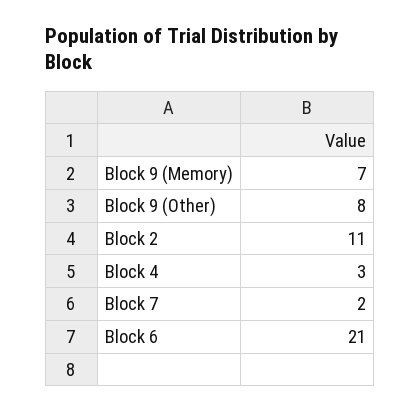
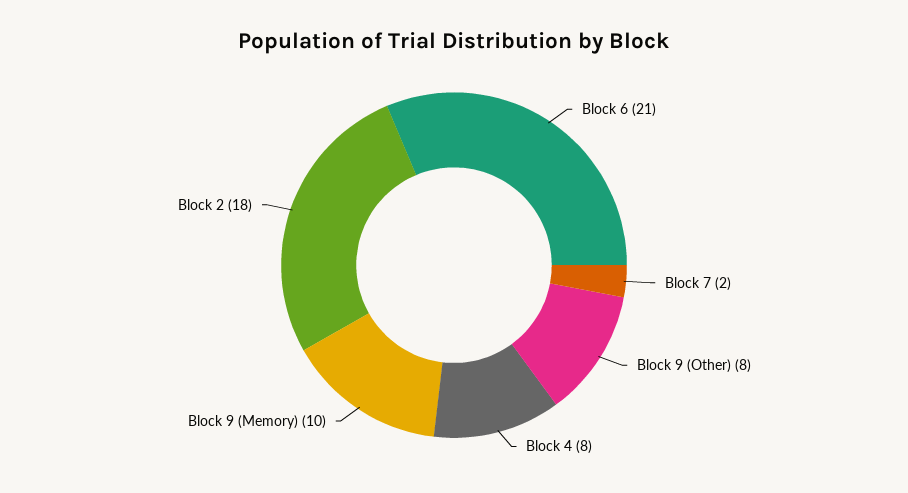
  {
-   "Block 9 (Memory)": 7,
+   "Block 9 (Memory)": 10,
    "Block 9 (Other)": 8,
-   "Block 2": 11,
+   "Block 2": 18,
-   "Block 4": 3,
+   "Block 4": 8,
    "Block 7": 2,
    "Block 6": 21
  }

